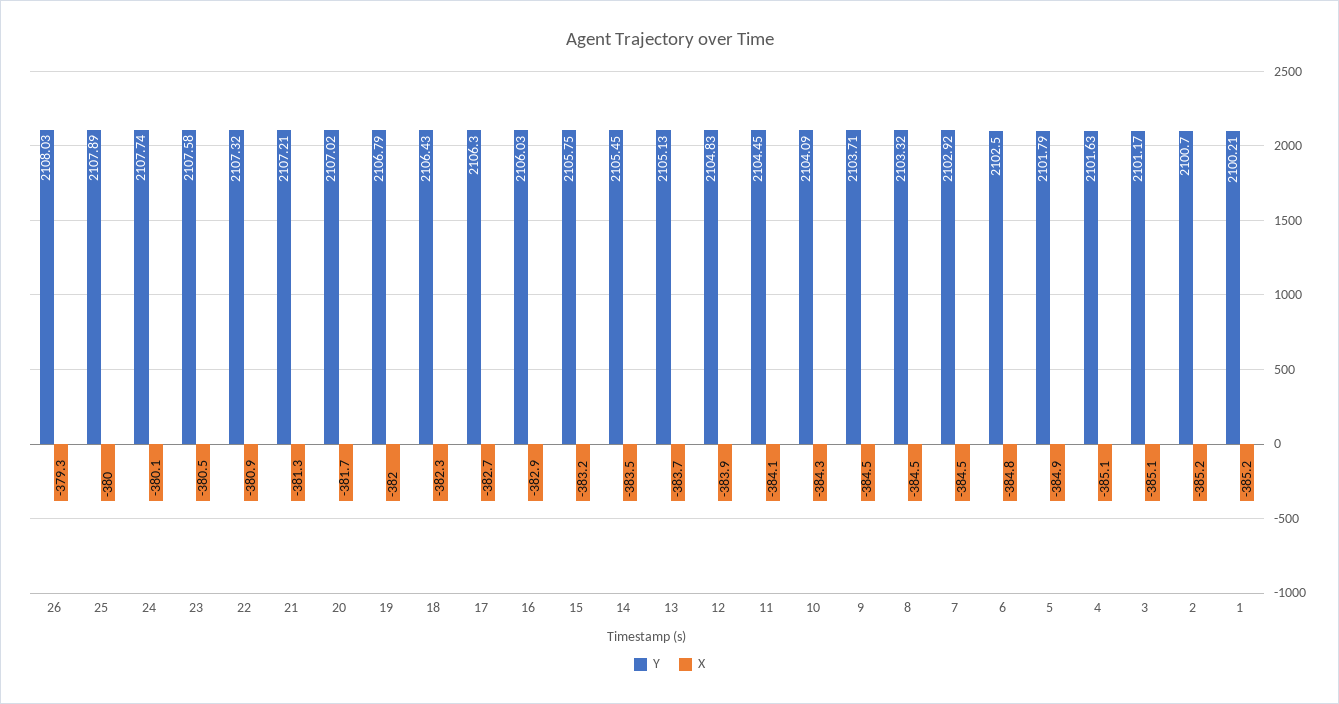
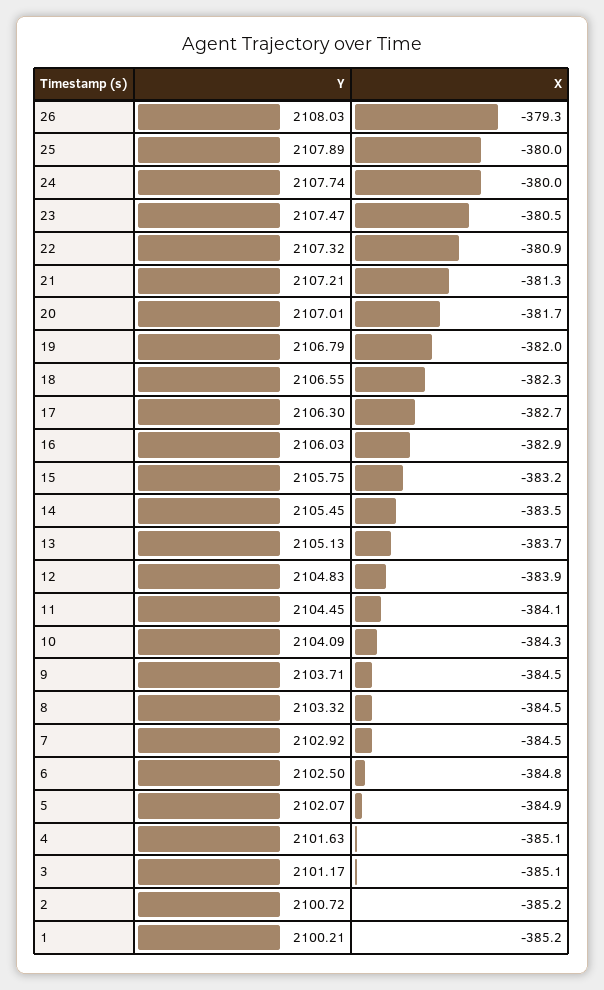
  {
    "Y": {
      "26": 2108.03,
      "25": 2107.89,
      "24": 2107.74,
-     "23": 2107.58,
+     "23": 2107.47,
      "22": 2107.32,
      "21": 2107.21,
-     "20": 2107.02,
+     "20": 2107.01,
      "19": 2106.79,
-     "18": 2106.43,
+     "18": 2106.55,
      "17": 2106.3,
      "16": 2106.03,
      "15": 2105.75,
      "14": 2105.45,
      "13": 2105.13,
      "12": 2104.83,
      "11": 2104.45,
      "10": 2104.09,
      "9": 2103.71,
      "8": 2103.32,
      "7": 2102.92,
      "6": 2102.5,
-     "5": 2101.79,
+     "5": 2102.07,
      "4": 2101.63,
      "3": 2101.17,
-     "2": 2100.7,
+     "2": 2100.72,
      "1": 2100.21
    },
    "X": {
      "26": -379.3,
      "25": -380,
-     "24": -380.1,
+     "24": -380,
      "23": -380.5,
      "22": -380.9,
      "21": -381.3,
      "20": -381.7,
      "19": -382,
      "18": -382.3,
      "17": -382.7,
      "16": -382.9,
      "15": -383.2,
      "14": -383.5,
      "13": -383.7,
      "12": -383.9,
      "11": -384.1,
      "10": -384.3,
      "9": -384.5,
      "8": -384.5,
      "7": -384.5,
      "6": -384.8,
      "5": -384.9,
      "4": -385.1,
      "3": -385.1,
      "2": -385.2,
      "1": -385.2
    }
  }

